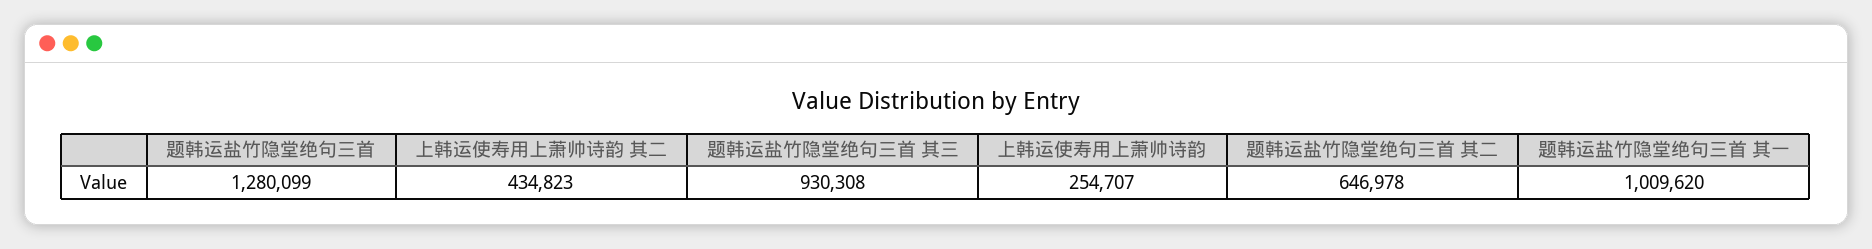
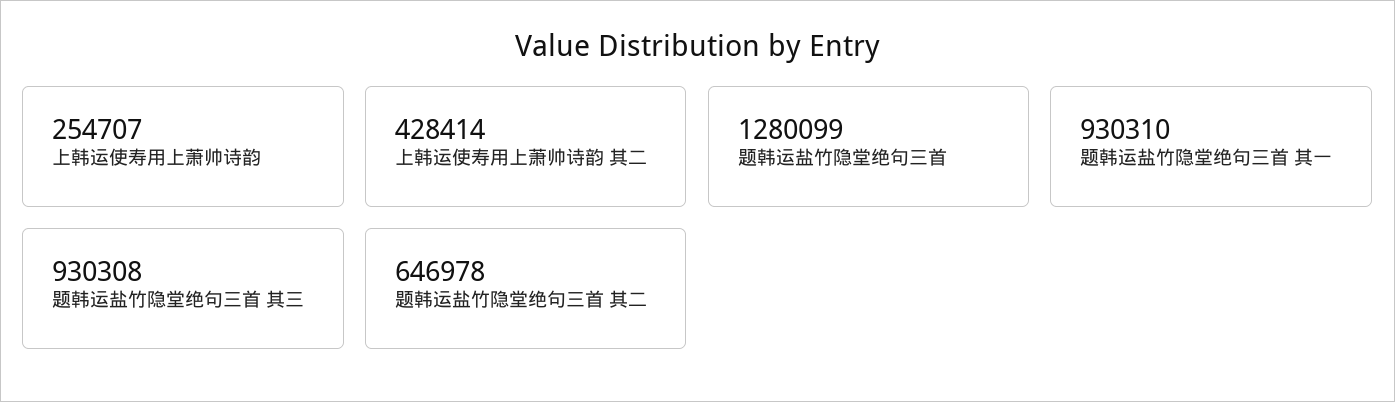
  {
    "题韩运盐竹隐堂绝句三首": 1280099,
-   "上韩运使寿用上萧帅诗韵 其二": 434823,
+   "上韩运使寿用上萧帅诗韵 其二": 428414,
    "题韩运盐竹隐堂绝句三首 其三": 930308,
    "上韩运使寿用上萧帅诗韵": 254707,
    "题韩运盐竹隐堂绝句三首 其二": 646978,
-   "题韩运盐竹隐堂绝句三首 其一": 1009620
+   "题韩运盐竹隐堂绝句三首 其一": 930310
  }

